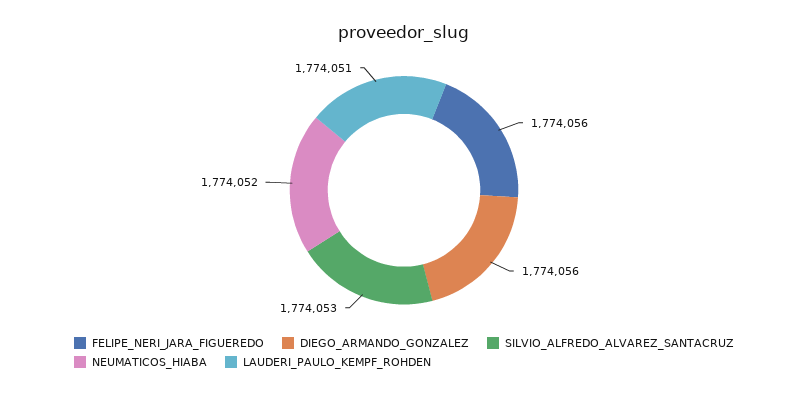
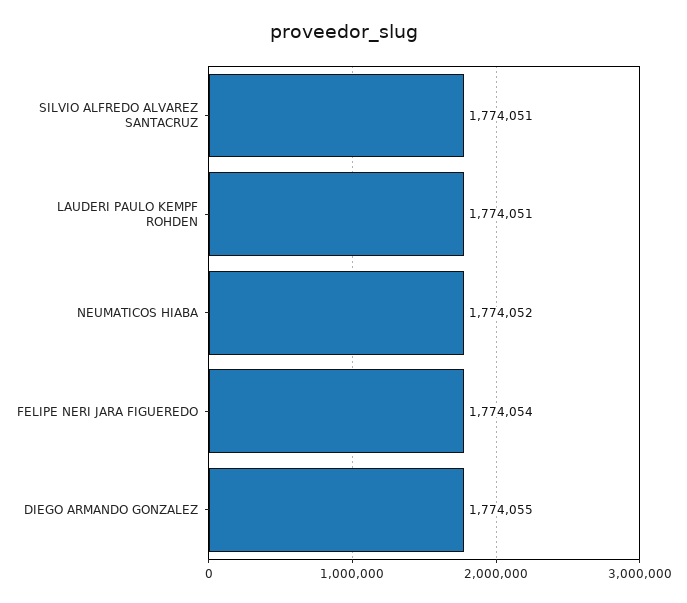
  {
-   "FELIPE_NERI_JARA_FIGUEREDO": 1774056,
+   "FELIPE_NERI_JARA_FIGUEREDO": 1774054,
-   "DIEGO_ARMANDO_GONZALEZ": 1774056,
+   "DIEGO_ARMANDO_GONZALEZ": 1774055,
-   "SILVIO_ALFREDO_ALVAREZ_SANTACRUZ": 1774053,
+   "SILVIO_ALFREDO_ALVAREZ_SANTACRUZ": 1774051,
    "NEUMATICOS_HIABA": 1774052,
    "LAUDERI_PAULO_KEMPF_ROHDEN": 1774051
  }

